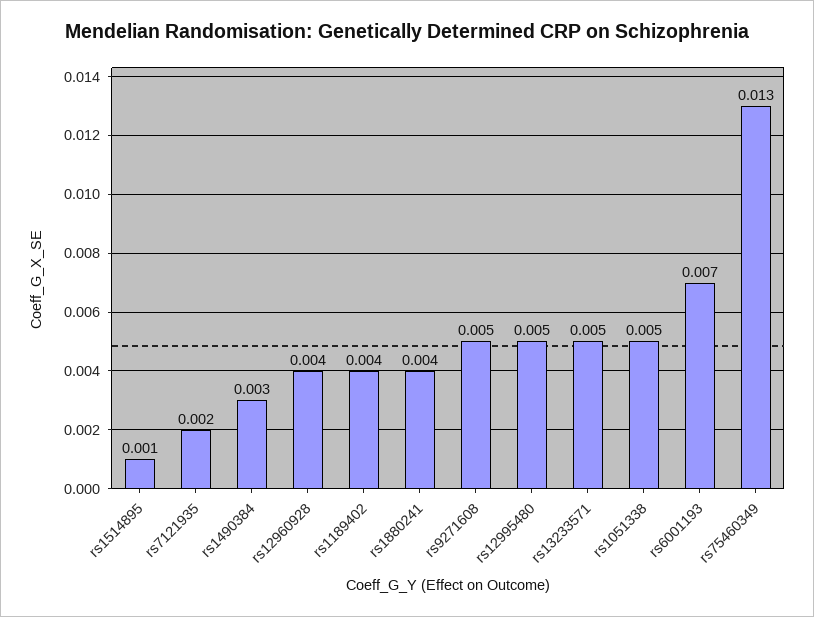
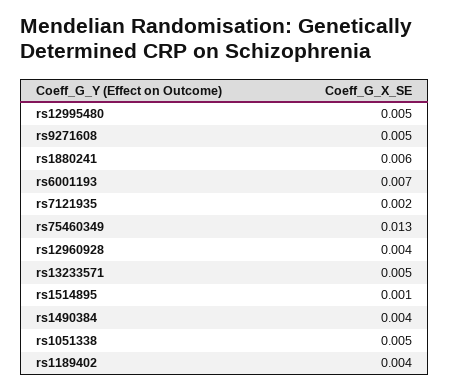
  {
    "rs1514895": 0.001,
    "rs7121935": 0.002,
-   "rs1490384": 0.003,
+   "rs1490384": 0.004,
    "rs12960928": 0.004,
    "rs1189402": 0.004,
-   "rs1880241": 0.004,
+   "rs1880241": 0.006,
    "rs9271608": 0.005,
    "rs12995480": 0.005,
    "rs13233571": 0.005,
    "rs1051338": 0.005,
    "rs6001193": 0.007,
    "rs75460349": 0.013
  }

